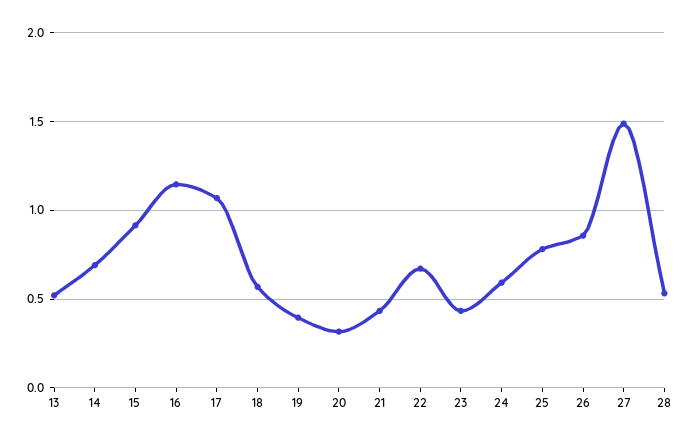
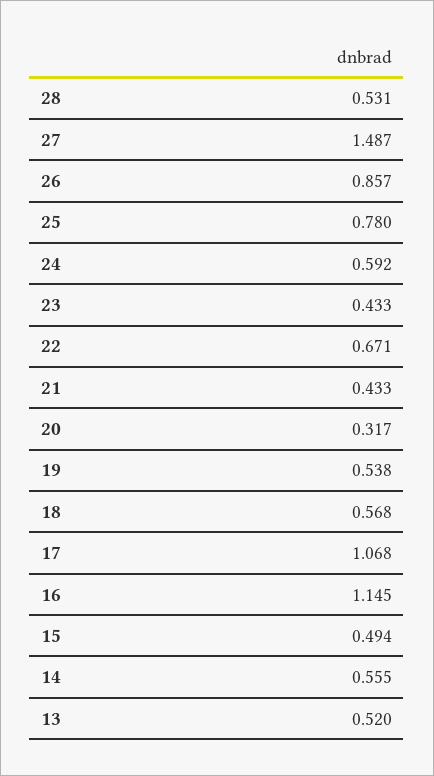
  {
    "13": 0.52,
-   "14": 0.7,
+   "14": 0.555,
-   "15": 0.9,
+   "15": 0.494,
    "16": 1.145,
    "17": 1.068,
    "18": 0.568,
-   "19": 0.4,
+   "19": 0.538,
    "20": 0.317,
    "21": 0.433,
    "22": 0.671,
    "23": 0.433,
    "24": 0.592,
    "25": 0.78,
    "26": 0.857,
    "27": 1.487,
    "28": 0.531
  }

